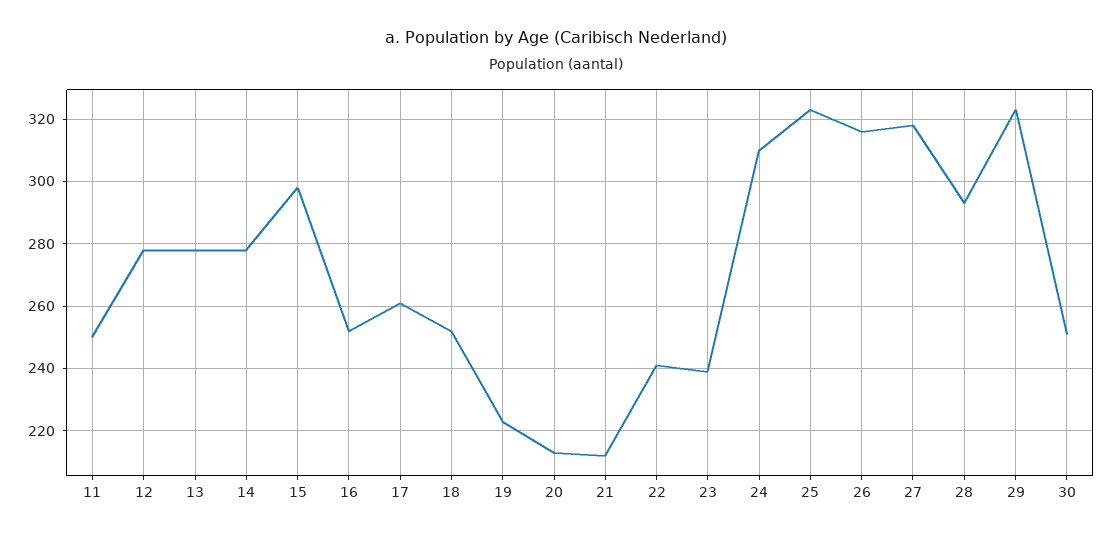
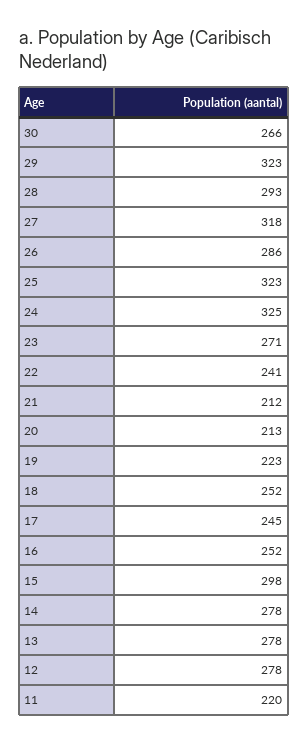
  {
-   "11": 250,
+   "11": 220,
    "12": 278,
    "13": 278,
    "14": 278,
    "15": 298,
    "16": 252,
-   "17": 260,
+   "17": 245,
    "18": 252,
    "19": 223,
    "20": 213,
    "21": 212,
    "22": 241,
-   "23": 240,
+   "23": 271,
-   "24": 310,
+   "24": 325,
    "25": 323,
-   "26": 315,
+   "26": 286,
    "27": 318,
    "28": 293,
    "29": 323,
-   "30": 250
+   "30": 266
  }

